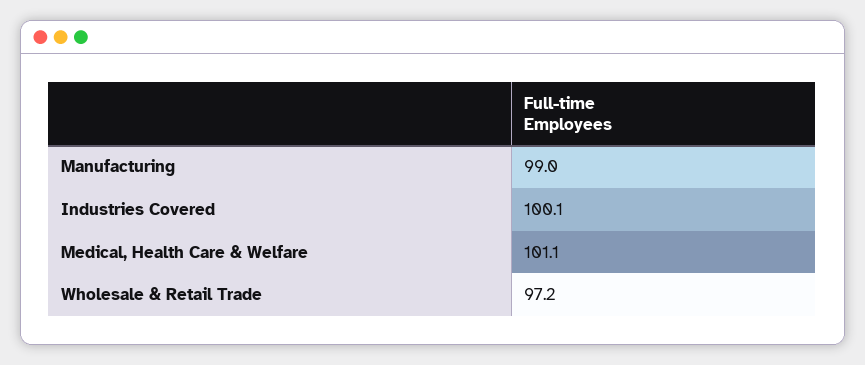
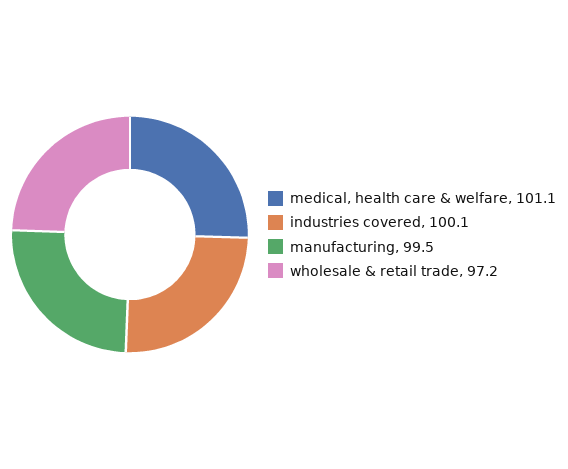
  {
-   "Manufacturing": 99,
+   "Manufacturing": 99.5,
    "Industries Covered": 100.1,
    "Medical, Health Care & Welfare": 101.1,
    "Wholesale & Retail Trade": 97.2
  }

